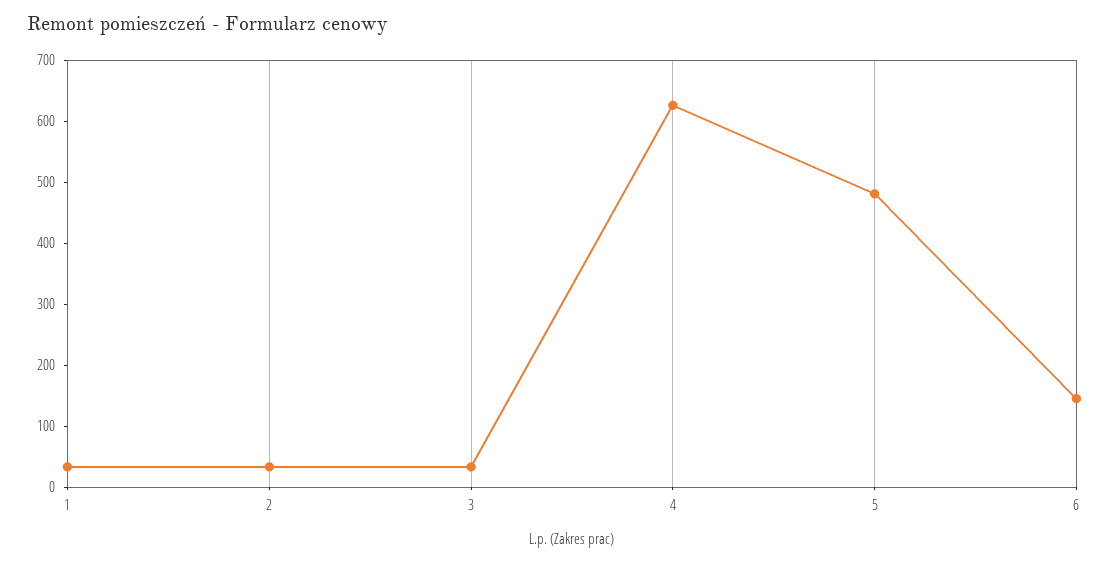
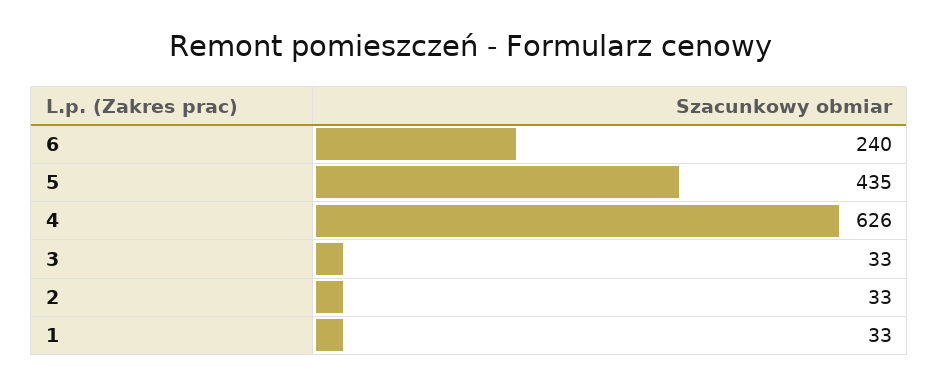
  {
    "1": 33,
    "2": 33,
    "3": 33,
    "4": 626,
-   "5": 480,
+   "5": 435,
-   "6": 140
+   "6": 240
  }

